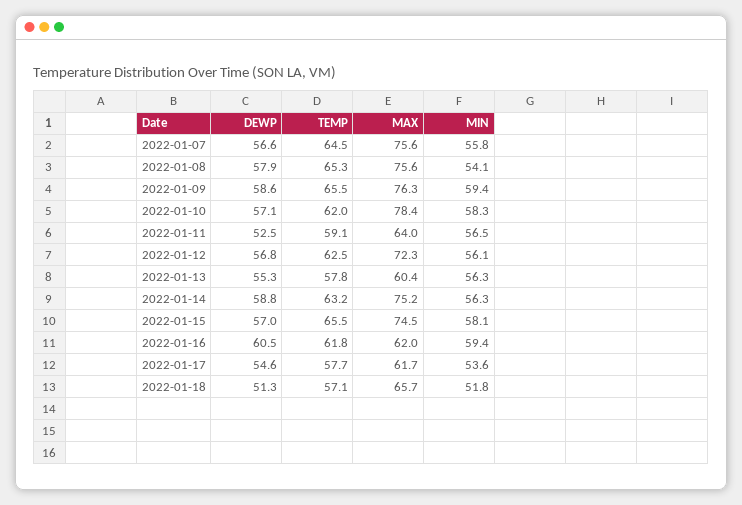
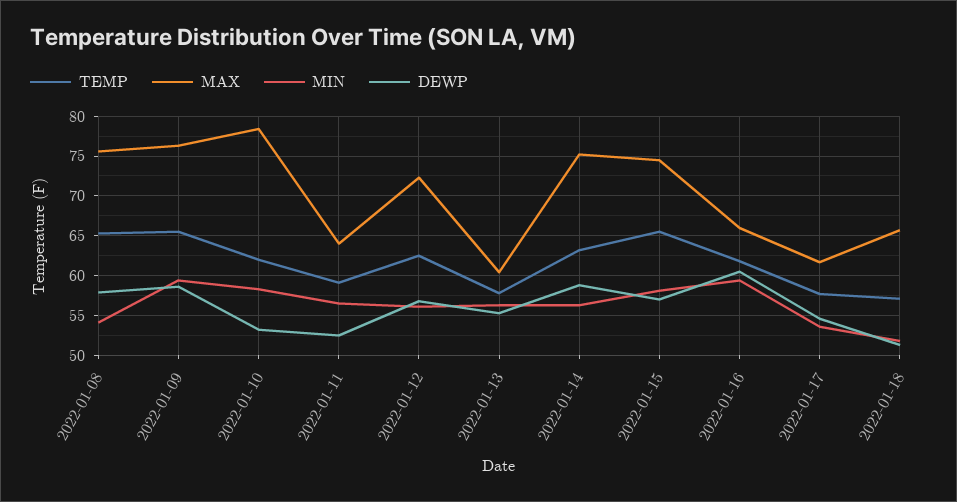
  {
    "DEWP": {
-     "2022-01-07": 56.6,
      "2022-01-08": 57.9,
      "2022-01-09": 58.6,
-     "2022-01-10": 57.1,
+     "2022-01-10": 53,
      "2022-01-11": 52.5,
      "2022-01-12": 56.8,
      "2022-01-13": 55.3,
      "2022-01-14": 58.8,
      "2022-01-15": 57,
      "2022-01-16": 60.5,
      "2022-01-17": 54.6,
      "2022-01-18": 51.3
    },
    "TEMP": {
-     "2022-01-07": 64.5,
      "2022-01-08": 65.3,
      "2022-01-09": 65.5,
      "2022-01-10": 62,
      "2022-01-11": 59.1,
      "2022-01-12": 62.5,
      "2022-01-13": 57.8,
      "2022-01-14": 63.2,
      "2022-01-15": 65.5,
      "2022-01-16": 61.8,
      "2022-01-17": 57.7,
      "2022-01-18": 57.1
    },
    "MAX": {
-     "2022-01-07": 75.6,
      "2022-01-08": 75.6,
      "2022-01-09": 76.3,
      "2022-01-10": 78.4,
      "2022-01-11": 64,
      "2022-01-12": 72.3,
      "2022-01-13": 60.4,
      "2022-01-14": 75.2,
      "2022-01-15": 74.5,
-     "2022-01-16": 62,
+     "2022-01-16": 66,
      "2022-01-17": 61.7,
      "2022-01-18": 65.7
    },
    "MIN": {
-     "2022-01-07": 55.8,
      "2022-01-08": 54.1,
      "2022-01-09": 59.4,
      "2022-01-10": 58.3,
      "2022-01-11": 56.5,
      "2022-01-12": 56.1,
      "2022-01-13": 56.3,
      "2022-01-14": 56.3,
      "2022-01-15": 58.1,
      "2022-01-16": 59.4,
      "2022-01-17": 53.6,
      "2022-01-18": 51.8
    }
  }

